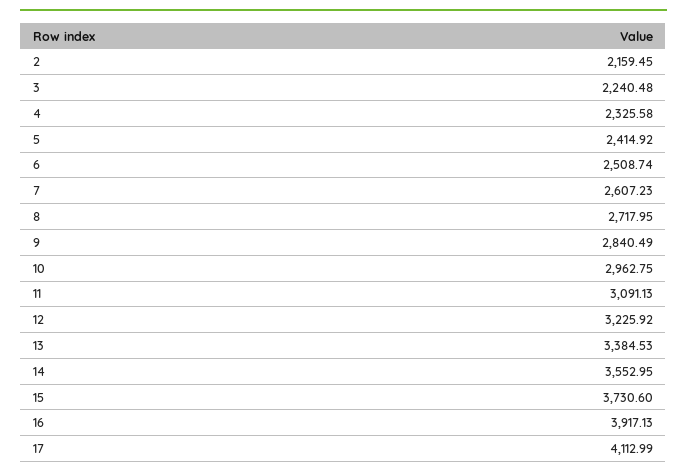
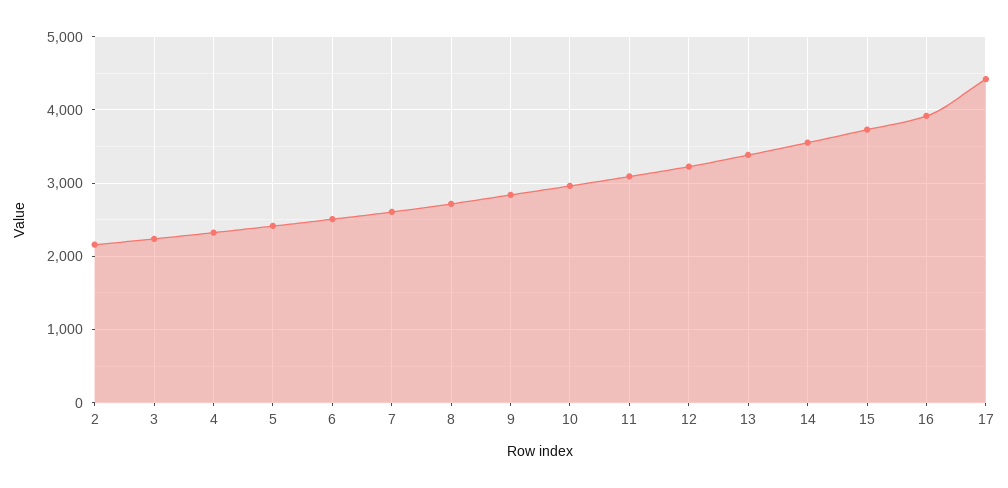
  {
    "2": 2159.45,
    "3": 2240.48,
    "4": 2325.58,
    "5": 2414.92,
    "6": 2508.74,
    "7": 2607.23,
    "8": 2717.95,
    "9": 2840.49,
    "10": 2962.75,
    "11": 3091.13,
    "12": 3225.92,
    "13": 3384.53,
    "14": 3552.95,
    "15": 3730.6,
    "16": 3917.13,
-   "17": 4112.99
+   "17": 4400
  }

